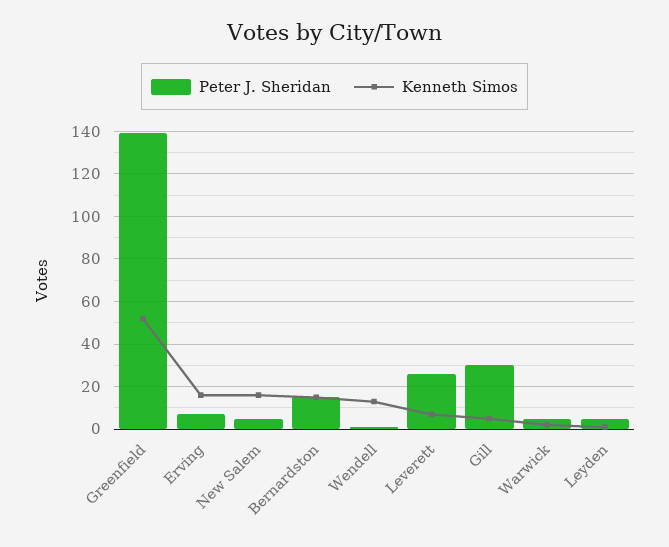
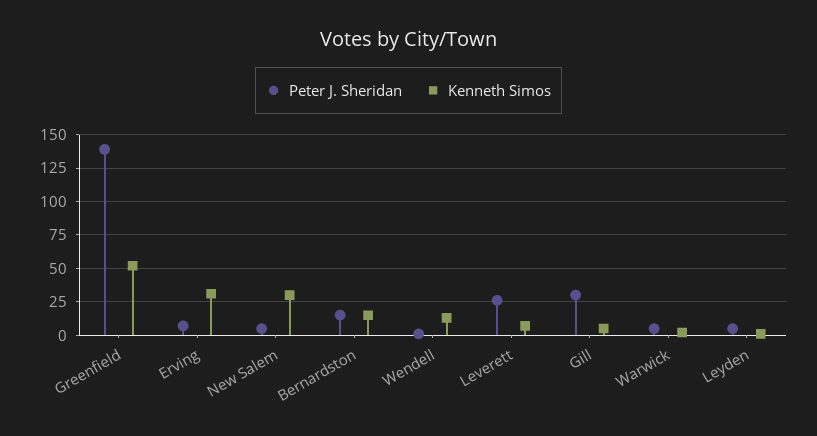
  {
    "Peter J. Sheridan": {
      "Greenfield": 140,
      "Erving": 5,
      "New Salem": 5,
      "Bernardston": 15,
      "Wendell": 0,
      "Leverett": 25,
      "Gill": 30,
      "Warwick": 5,
      "Leyden": 5
    },
    "Kenneth Simos": {
      "Greenfield": 50,
-     "Erving": 15,
+     "Erving": 30,
-     "New Salem": 15,
+     "New Salem": 30,
      "Bernardston": 15,
      "Wendell": 15,
      "Leverett": 5,
      "Gill": 5,
      "Warwick": 0,
      "Leyden": 0
    }
  }

